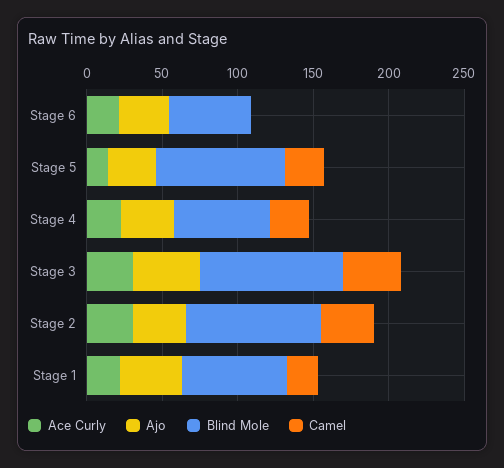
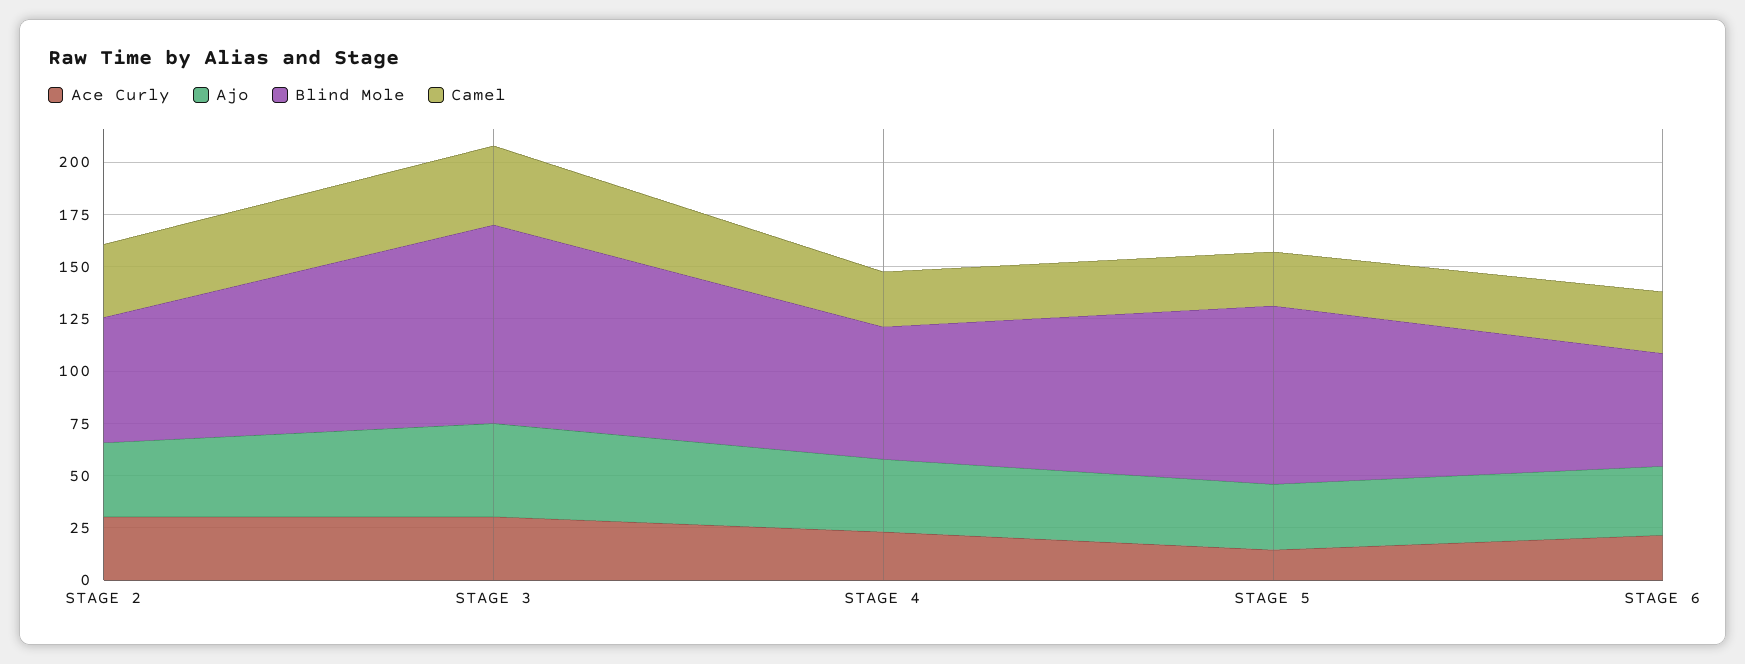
  {
    "Ace Curly": {
      "Stage 6": 20,
      "Stage 5": 15,
      "Stage 4": 25,
      "Stage 3": 30,
-     "Stage 2": 30,
+     "Stage 2": 30
-     "Stage 1": 20
    },
    "Ajo": {
      "Stage 6": 35,
      "Stage 5": 30,
      "Stage 4": 35,
      "Stage 3": 45,
-     "Stage 2": 35,
+     "Stage 2": 35
-     "Stage 1": 40
    },
    "Blind Mole": {
      "Stage 6": 55,
      "Stage 5": 85,
      "Stage 4": 65,
      "Stage 3": 95,
-     "Stage 2": 90,
+     "Stage 2": 60
-     "Stage 1": 70
    },
    "Camel": {
-     "Stage 6": 0,
+     "Stage 6": 30,
      "Stage 5": 25,
      "Stage 4": 25,
      "Stage 3": 40,
-     "Stage 2": 35,
+     "Stage 2": 35
-     "Stage 1": 20
    }
  }

